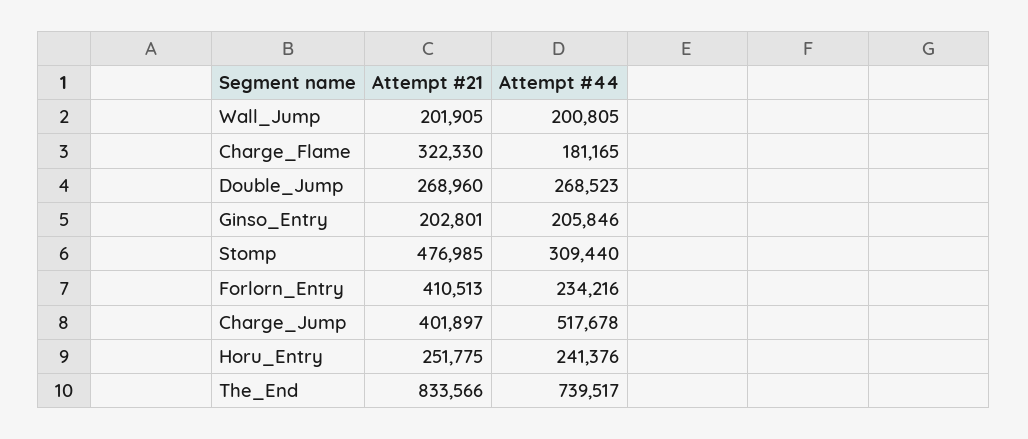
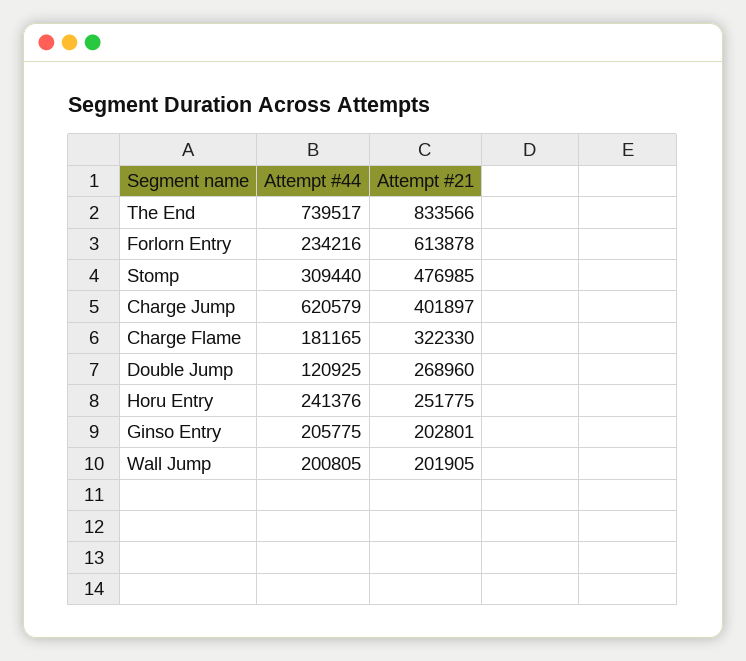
  {
    "Attempt #21": {
      "Wall_Jump": 201905,
      "Charge_Flame": 322330,
      "Double_Jump": 268960,
      "Ginso_Entry": 202801,
      "Stomp": 476985,
-     "Forlorn_Entry": 410513,
+     "Forlorn_Entry": 613878,
      "Charge_Jump": 401897,
      "Horu_Entry": 251775,
      "The_End": 833566
    },
    "Attempt #44": {
      "Wall_Jump": 200805,
      "Charge_Flame": 181165,
-     "Double_Jump": 268523,
+     "Double_Jump": 120925,
-     "Ginso_Entry": 205846,
+     "Ginso_Entry": 205775,
      "Stomp": 309440,
      "Forlorn_Entry": 234216,
-     "Charge_Jump": 517678,
+     "Charge_Jump": 620579,
      "Horu_Entry": 241376,
      "The_End": 739517
    }
  }

